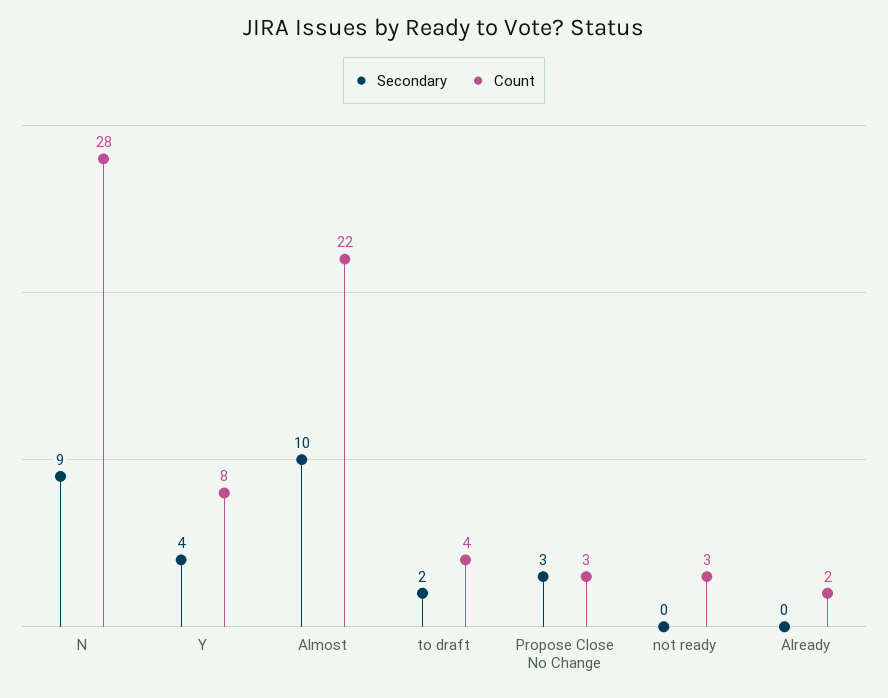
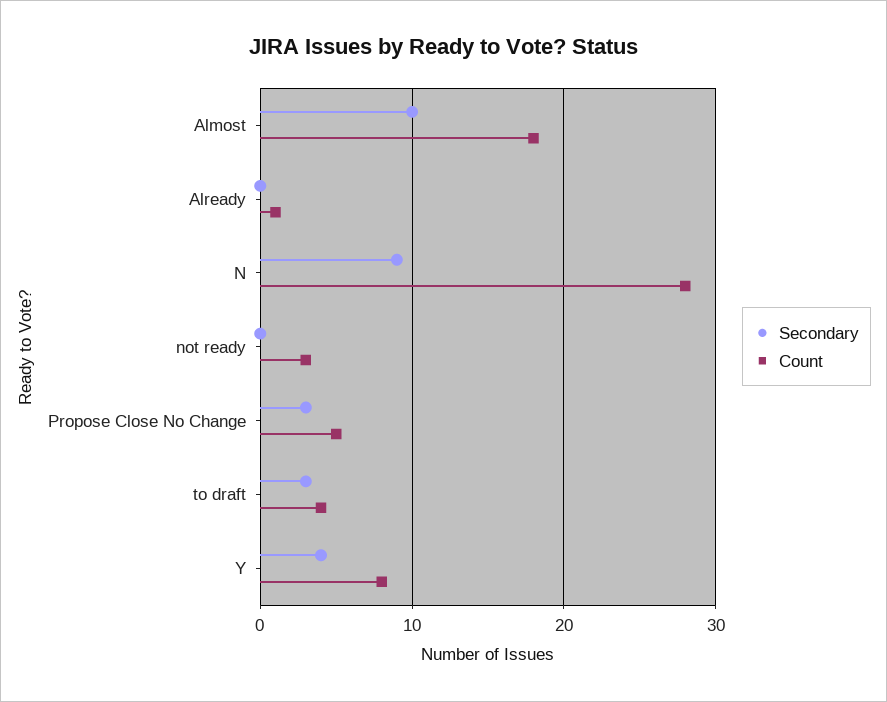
  {
    "Secondary": {
      "N": 9,
      "Y": 4,
      "Almost": 10,
-     "to draft": 2,
+     "to draft": 3,
      "Propose Close No Change": 3,
      "not ready": 0,
      "Already": 0
    },
    "Count": {
      "N": 28,
      "Y": 8,
-     "Almost": 22,
+     "Almost": 18,
      "to draft": 4,
-     "Propose Close No Change": 3,
+     "Propose Close No Change": 5,
      "not ready": 3,
-     "Already": 2
+     "Already": 1
    }
  }

